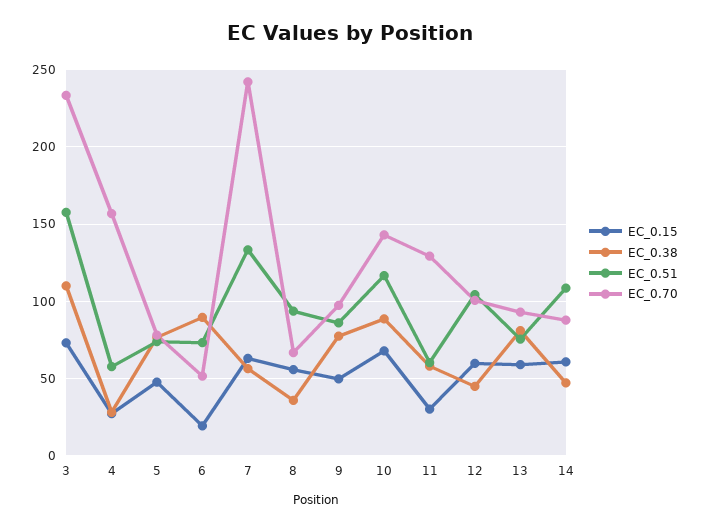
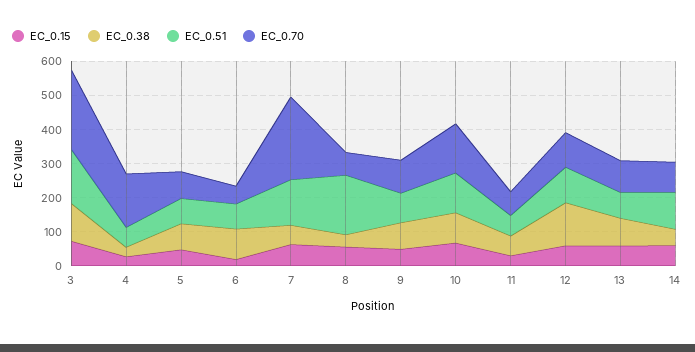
  {
    "EC_0.15": {
      "3": 75,
      "4": 25,
      "5": 50,
      "6": 20,
      "7": 65,
      "8": 55,
      "9": 50,
      "10": 70,
      "11": 30,
      "12": 60,
      "13": 60,
      "14": 60
    },
    "EC_0.38": {
      "3": 110,
      "4": 30,
      "5": 75,
      "6": 90,
      "7": 55,
      "8": 35,
      "9": 80,
      "10": 90,
      "11": 60,
-     "12": 45,
+     "12": 125,
      "13": 80,
      "14": 45
    },
    "EC_0.51": {
      "3": 160,
      "4": 60,
      "5": 75,
      "6": 75,
      "7": 135,
-     "8": 95,
+     "8": 175,
      "9": 85,
      "10": 115,
      "11": 60,
      "12": 105,
      "13": 75,
      "14": 110
    },
    "EC_0.70": {
      "3": 235,
      "4": 155,
      "5": 80,
      "6": 50,
      "7": 240,
      "8": 65,
      "9": 95,
      "10": 145,
-     "11": 130,
+     "11": 75,
      "12": 100,
      "13": 95,
      "14": 90
    }
  }

